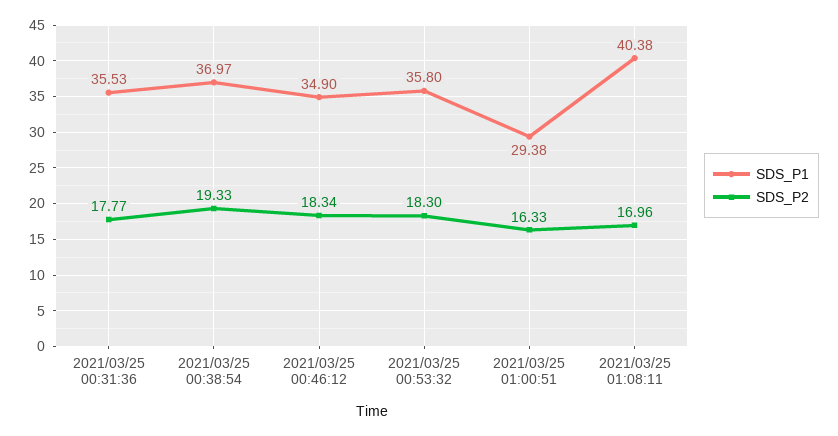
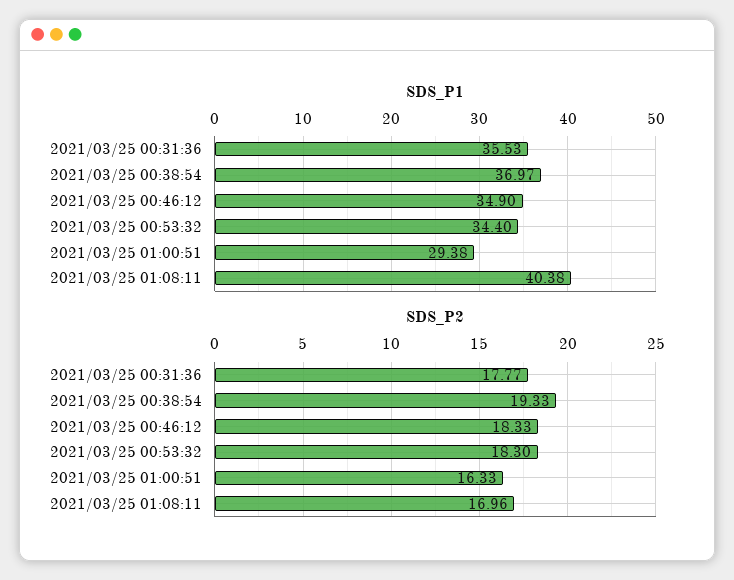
  {
    "SDS_P1": {
      "2021/03/25 00:31:36": 35.53,
      "2021/03/25 00:38:54": 36.97,
      "2021/03/25 00:46:12": 34.9,
-     "2021/03/25 00:53:32": 35.8,
+     "2021/03/25 00:53:32": 34.4,
      "2021/03/25 01:00:51": 29.38,
      "2021/03/25 01:08:11": 40.38
    },
    "SDS_P2": {
      "2021/03/25 00:31:36": 17.77,
      "2021/03/25 00:38:54": 19.33,
-     "2021/03/25 00:46:12": 18.34,
+     "2021/03/25 00:46:12": 18.33,
      "2021/03/25 00:53:32": 18.3,
      "2021/03/25 01:00:51": 16.33,
      "2021/03/25 01:08:11": 16.96
    }
  }

